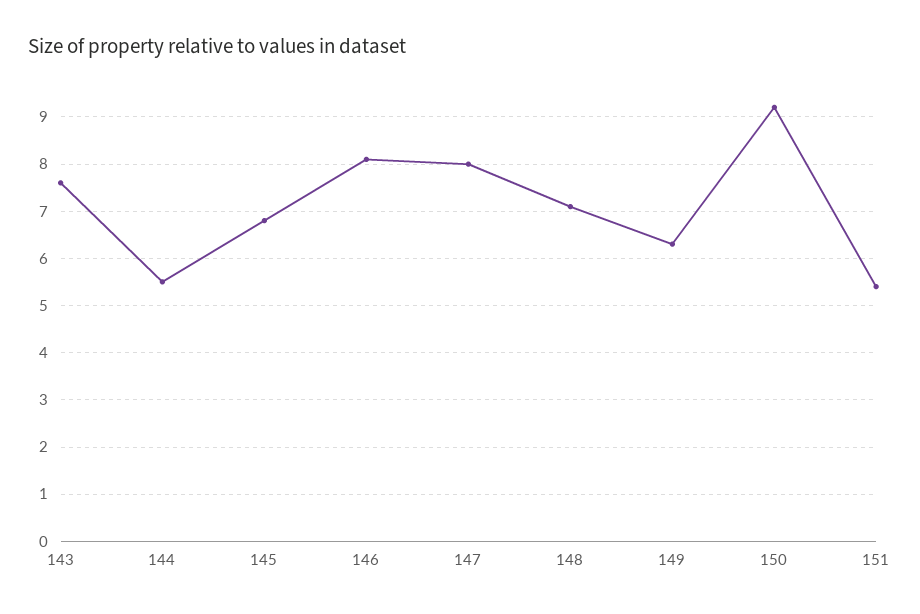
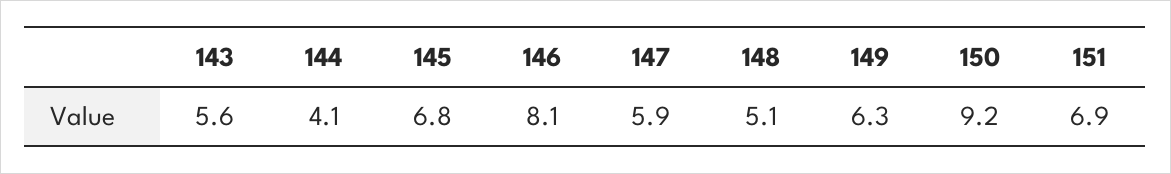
  {
-   "143": 7.5,
+   "143": 5.6,
-   "144": 5.5,
+   "144": 4.1,
    "145": 6.8,
    "146": 8.1,
-   "147": 8,
+   "147": 5.9,
-   "148": 7,
+   "148": 5.1,
    "149": 6.3,
    "150": 9.2,
-   "151": 5.5
+   "151": 6.9
  }

